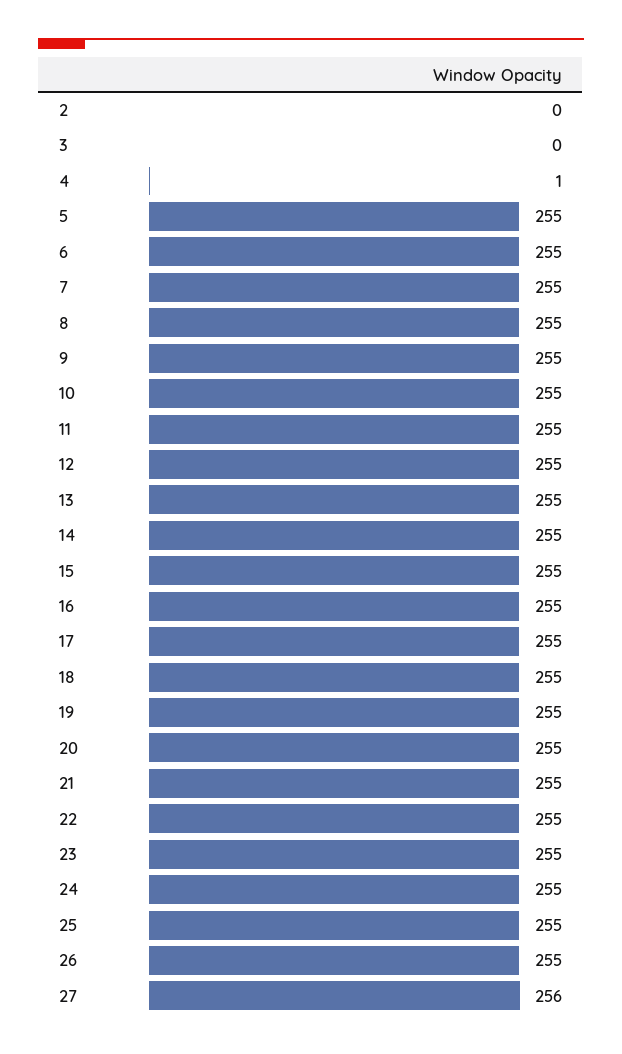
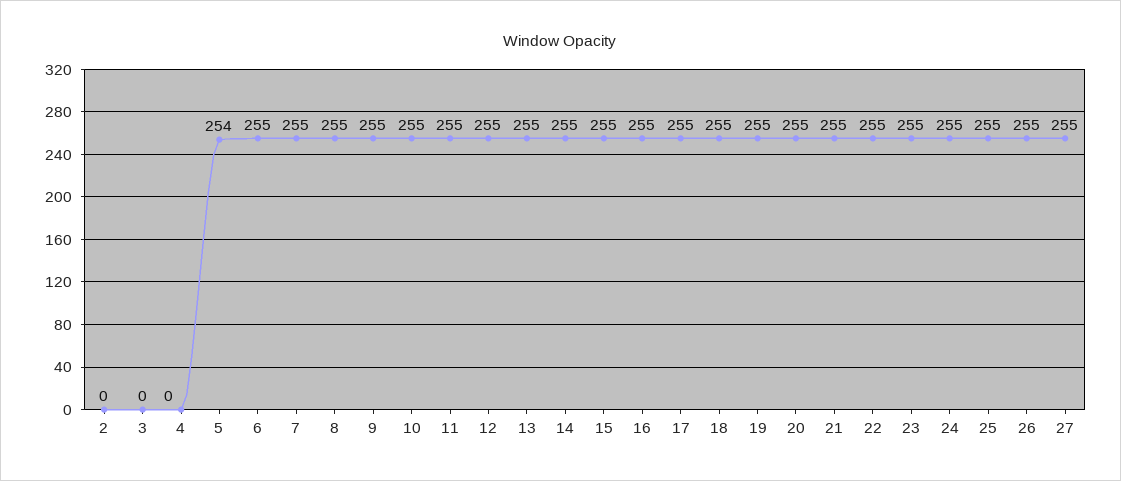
  {
    "2": 0,
    "3": 0,
-   "4": 1,
+   "4": 0,
-   "5": 255,
+   "5": 254,
    "6": 255,
    "7": 255,
    "8": 255,
    "9": 255,
    "10": 255,
    "11": 255,
    "12": 255,
    "13": 255,
    "14": 255,
    "15": 255,
    "16": 255,
    "17": 255,
    "18": 255,
    "19": 255,
    "20": 255,
    "21": 255,
    "22": 255,
    "23": 255,
    "24": 255,
    "25": 255,
    "26": 255,
-   "27": 256
+   "27": 255
  }

